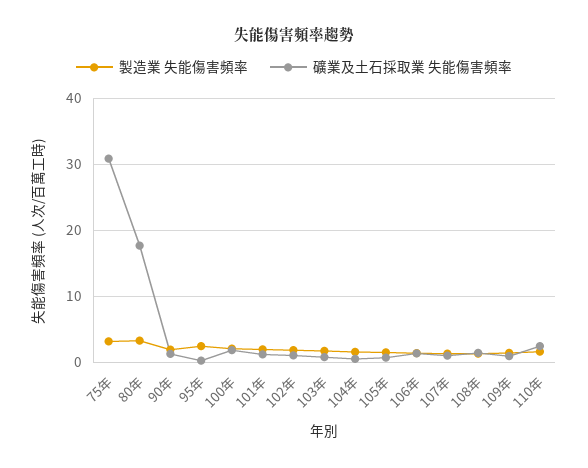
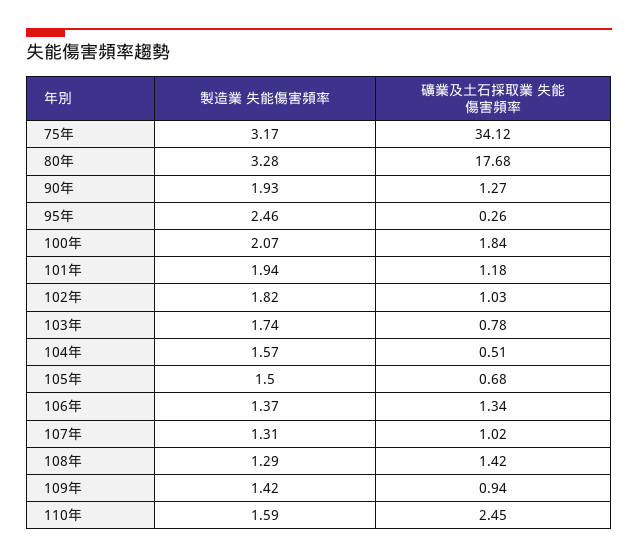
  {
    "製造業 失能傷害頻率": {
      "75年": 3.17,
      "80年": 3.28,
      "90年": 1.93,
      "95年": 2.46,
      "100年": 2.07,
      "101年": 1.94,
      "102年": 1.82,
      "103年": 1.74,
      "104年": 1.57,
      "105年": 1.5,
      "106年": 1.37,
      "107年": 1.31,
      "108年": 1.29,
      "109年": 1.42,
      "110年": 1.59
    },
    "礦業及土石採取業 失能傷害頻率": {
-     "75年": 31,
+     "75年": 34.12,
      "80年": 17.68,
      "90年": 1.27,
      "95年": 0.26,
      "100年": 1.84,
      "101年": 1.18,
      "102年": 1.03,
      "103年": 0.78,
      "104年": 0.51,
      "105年": 0.68,
      "106年": 1.34,
      "107年": 1.02,
      "108年": 1.42,
      "109年": 0.94,
      "110年": 2.45
    }
  }

